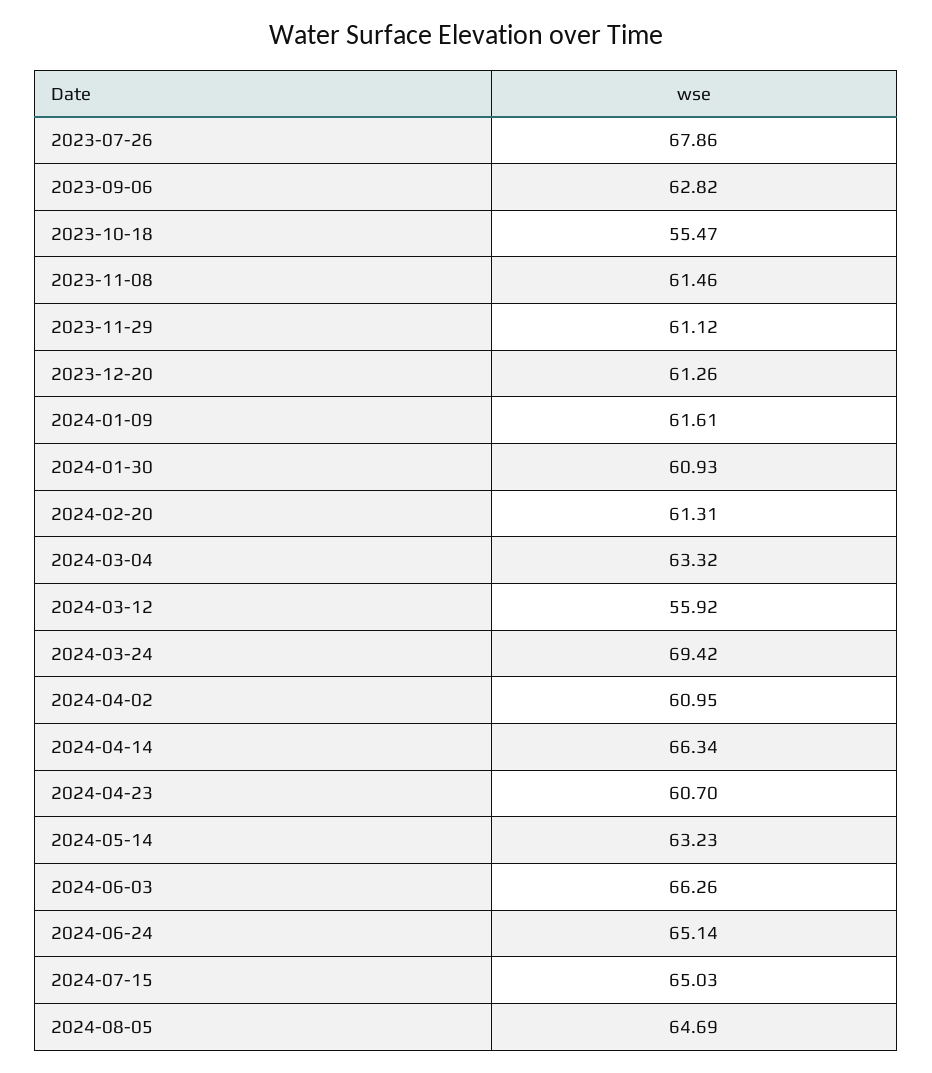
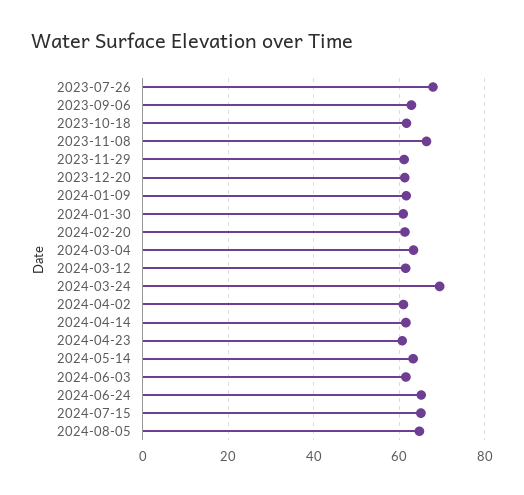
  {
    "2023-07-26": 67.86,
    "2023-09-06": 62.82,
-   "2023-10-18": 55.47,
+   "2023-10-18": 62,
-   "2023-11-08": 61.46,
+   "2023-11-08": 66,
    "2023-11-29": 61.12,
    "2023-12-20": 61.26,
    "2024-01-09": 61.61,
    "2024-01-30": 60.93,
    "2024-02-20": 61.31,
    "2024-03-04": 63.32,
-   "2024-03-12": 55.92,
+   "2024-03-12": 62,
    "2024-03-24": 69.42,
    "2024-04-02": 60.95,
-   "2024-04-14": 66.34,
+   "2024-04-14": 62,
    "2024-04-23": 60.7,
    "2024-05-14": 63.23,
-   "2024-06-03": 66.26,
+   "2024-06-03": 62,
    "2024-06-24": 65.14,
    "2024-07-15": 65.03,
    "2024-08-05": 64.69
  }

